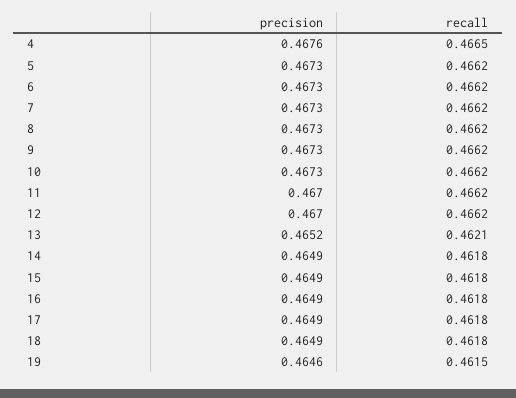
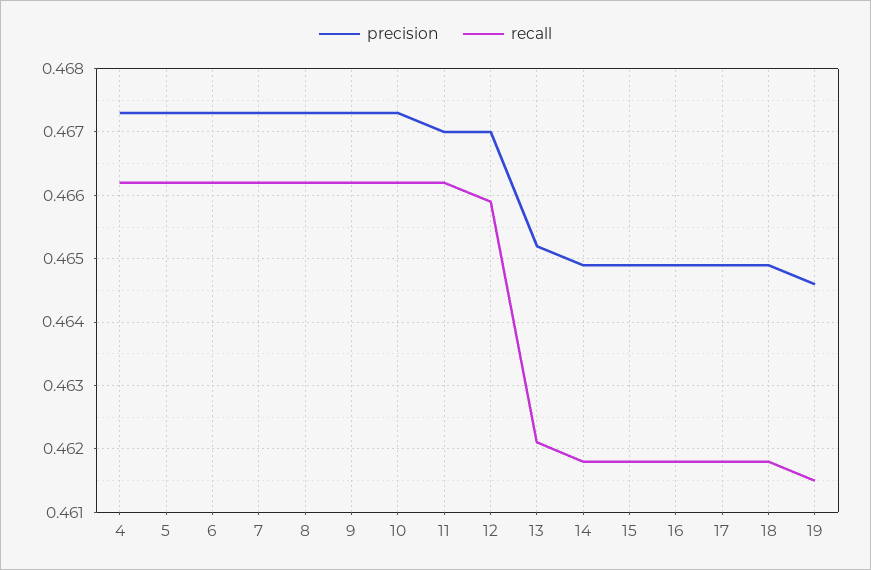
  {
    "precision": {
-     "4": 0.4676,
+     "4": 0.4673,
      "5": 0.4673,
      "6": 0.4673,
      "7": 0.4673,
      "8": 0.4673,
      "9": 0.4673,
      "10": 0.4673,
      "11": 0.467,
      "12": 0.467,
      "13": 0.4652,
      "14": 0.4649,
      "15": 0.4649,
      "16": 0.4649,
      "17": 0.4649,
      "18": 0.4649,
      "19": 0.4646
    },
    "recall": {
-     "4": 0.4665,
+     "4": 0.4662,
      "5": 0.4662,
      "6": 0.4662,
      "7": 0.4662,
      "8": 0.4662,
      "9": 0.4662,
      "10": 0.4662,
      "11": 0.4662,
-     "12": 0.4662,
+     "12": 0.4659,
      "13": 0.4621,
      "14": 0.4618,
      "15": 0.4618,
      "16": 0.4618,
      "17": 0.4618,
      "18": 0.4618,
      "19": 0.4615
    }
  }

